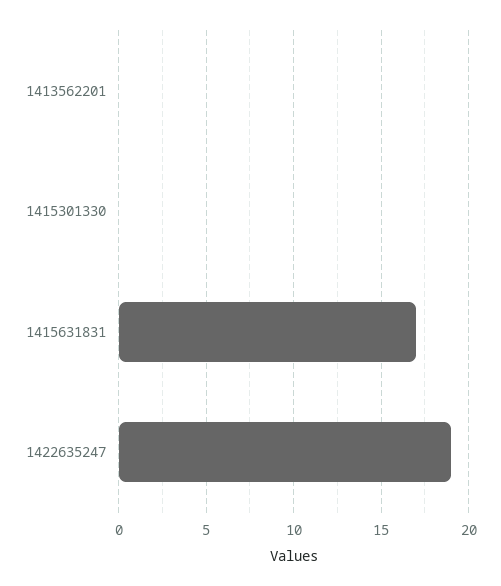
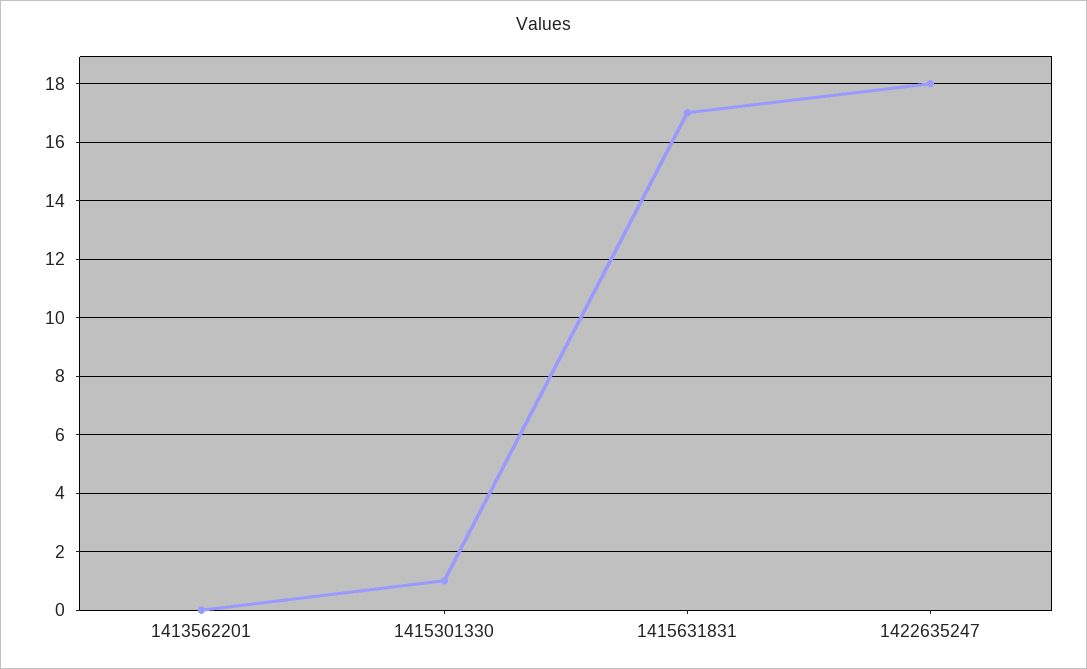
  {
    "1413562201": 0,
-   "1415301330": 0,
+   "1415301330": 1,
    "1415631831": 17,
-   "1422635247": 19
+   "1422635247": 18
  }

